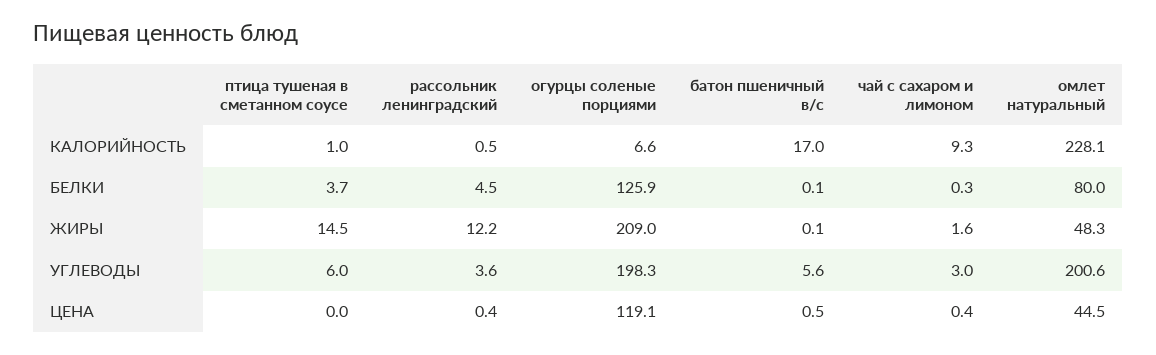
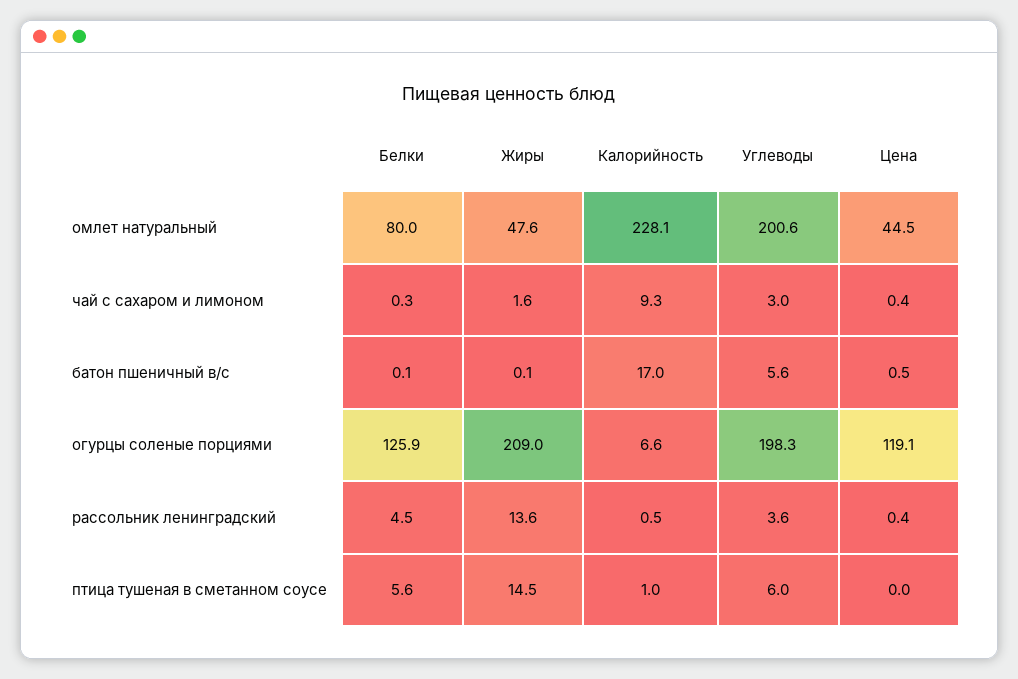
  {
    "птица тушеная в сметанном соусе": {
      "КАЛОРИЙНОСТЬ": 1,
-     "БЕЛКИ": 3.7,
+     "БЕЛКИ": 5.6,
      "ЖИРЫ": 14.5,
      "УГЛЕВОДЫ": 6,
      "ЦЕНА": 0
    },
    "рассольник ленинградский": {
      "КАЛОРИЙНОСТЬ": 0.5,
      "БЕЛКИ": 4.5,
-     "ЖИРЫ": 12.2,
+     "ЖИРЫ": 13.6,
      "УГЛЕВОДЫ": 3.6,
      "ЦЕНА": 0.4
    },
    "огурцы соленые порциями": {
      "КАЛОРИЙНОСТЬ": 6.6,
      "БЕЛКИ": 125.9,
      "ЖИРЫ": 209,
      "УГЛЕВОДЫ": 198.3,
      "ЦЕНА": 119.1
    },
    "батон пшеничный в/с": {
      "КАЛОРИЙНОСТЬ": 17,
      "БЕЛКИ": 0.1,
      "ЖИРЫ": 0.1,
      "УГЛЕВОДЫ": 5.6,
      "ЦЕНА": 0.5
    },
    "чай с сахаром и лимоном": {
      "КАЛОРИЙНОСТЬ": 9.3,
      "БЕЛКИ": 0.3,
      "ЖИРЫ": 1.6,
      "УГЛЕВОДЫ": 3,
      "ЦЕНА": 0.4
    },
    "омлет натуральный": {
      "КАЛОРИЙНОСТЬ": 228.1,
      "БЕЛКИ": 80,
-     "ЖИРЫ": 48.3,
+     "ЖИРЫ": 47.6,
      "УГЛЕВОДЫ": 200.6,
      "ЦЕНА": 44.5
    }
  }

